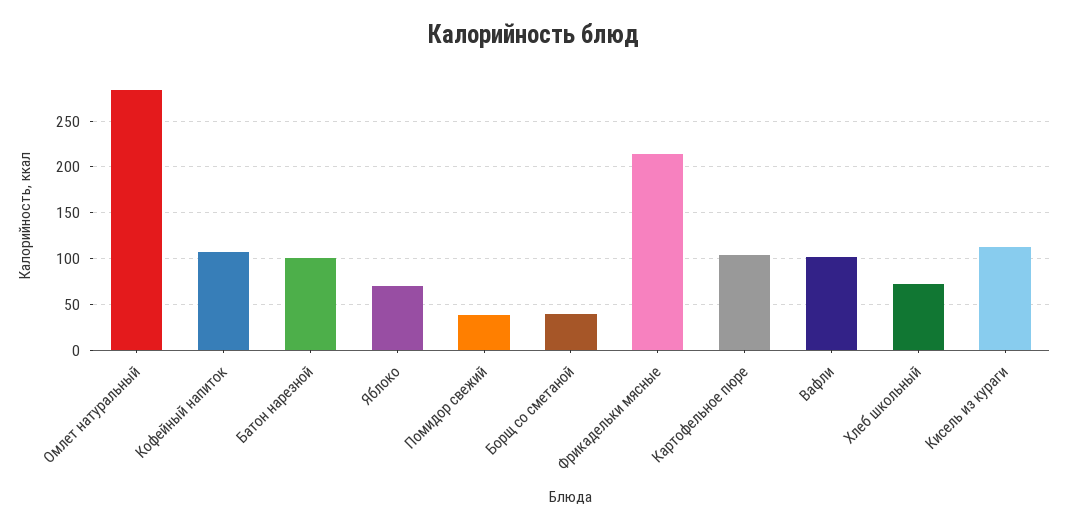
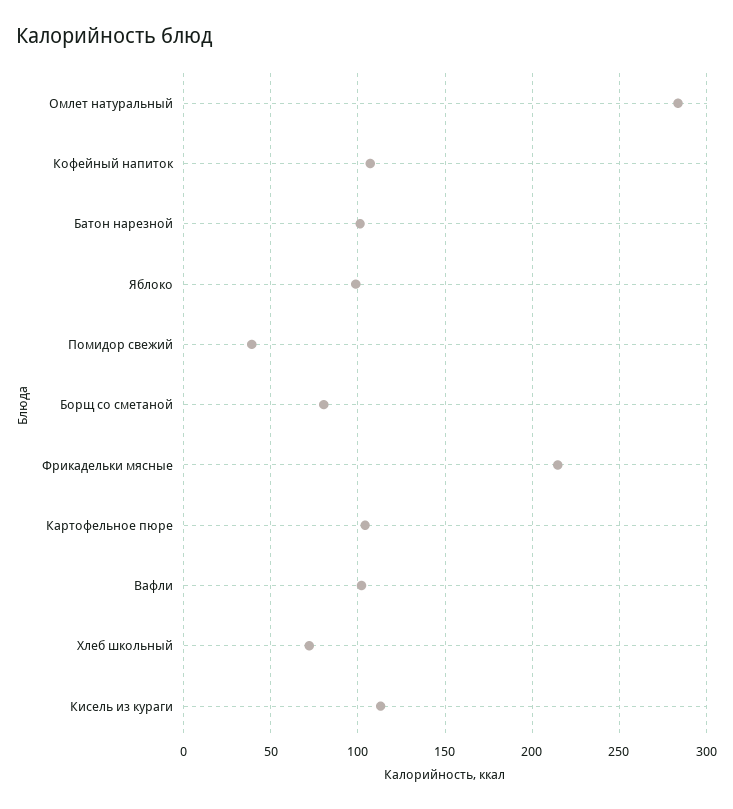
  {
    "Омлет натуральный": 285,
    "Кофейный напиток": 105,
    "Батон нарезной": 100,
-   "Яблоко": 70,
+   "Яблоко": 100,
    "Помидор свежий": 40,
-   "Борщ со сметаной": 40,
+   "Борщ со сметаной": 80,
    "Фрикадельки мясные": 215,
    "Картофельное пюре": 105,
    "Вафли": 100,
    "Хлеб школьный": 70,
    "Кисель из кураги": 115
  }

